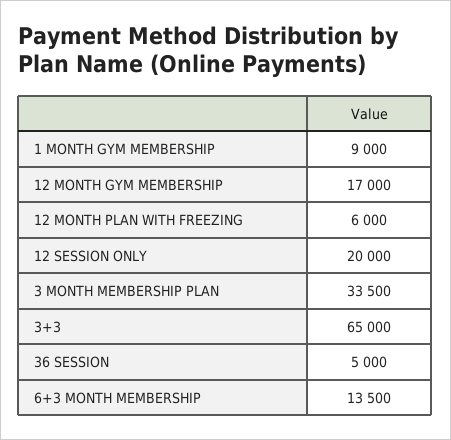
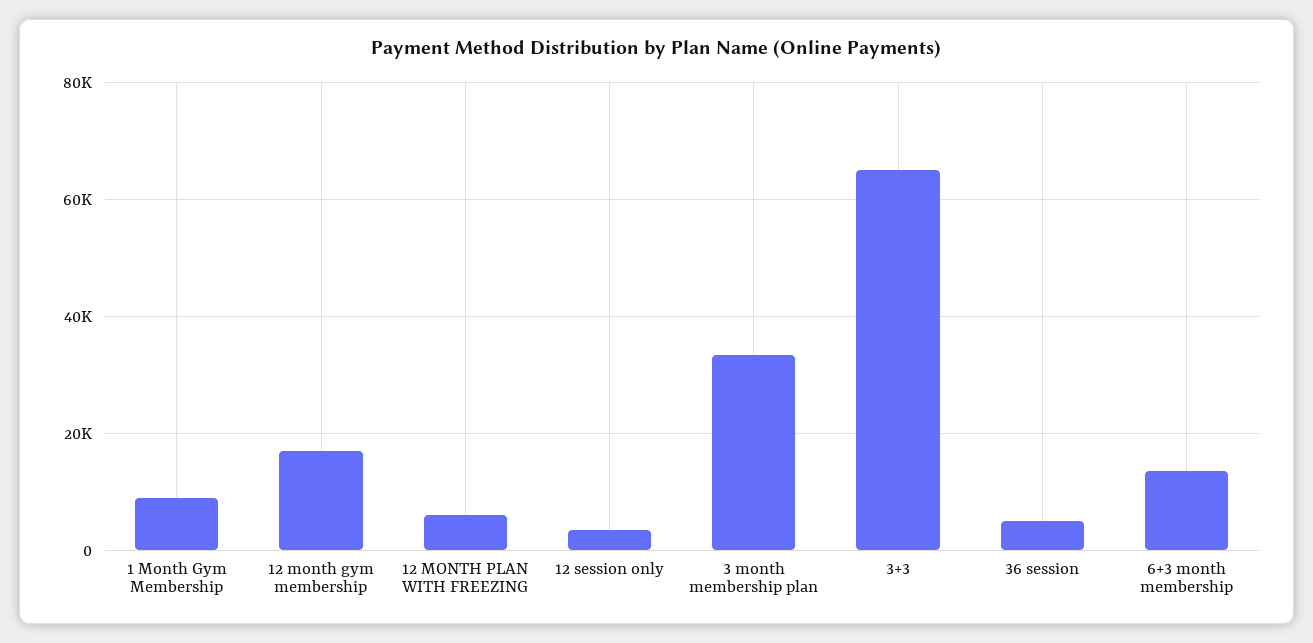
  {
    "1 MONTH GYM MEMBERSHIP": 9000,
    "12 MONTH GYM MEMBERSHIP": 17000,
    "12 MONTH PLAN WITH FREEZING": 6000,
-   "12 SESSION ONLY": 20000,
+   "12 SESSION ONLY": 4000,
    "3 MONTH MEMBERSHIP PLAN": 33500,
    "3+3": 65000,
    "36 SESSION": 5000,
    "6+3 MONTH MEMBERSHIP": 13500
  }

